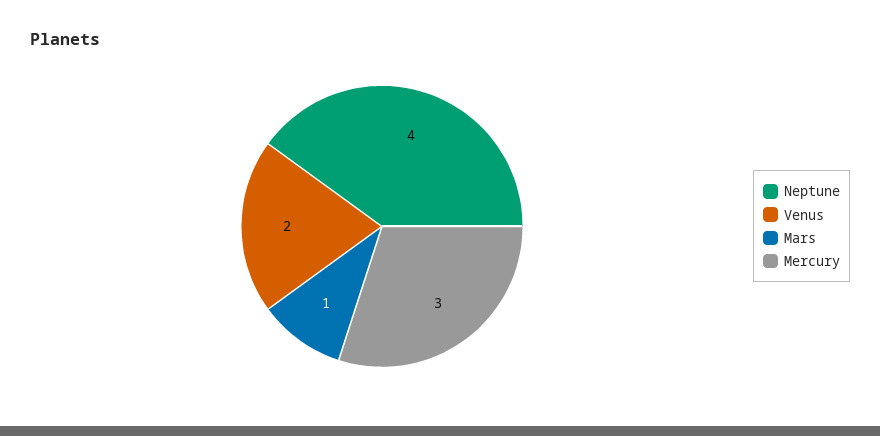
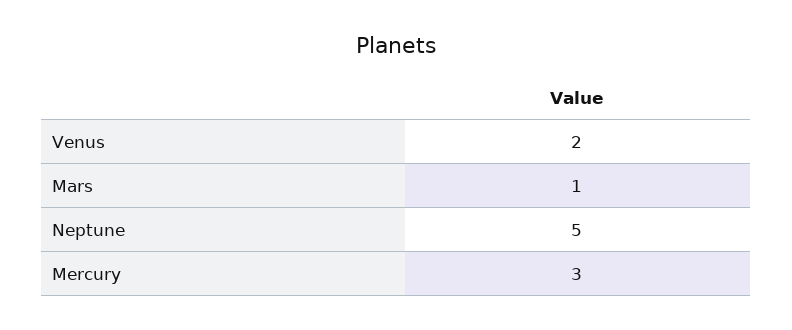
  {
-   "Neptune": 4,
+   "Neptune": 5,
    "Venus": 2,
    "Mars": 1,
    "Mercury": 3
  }

